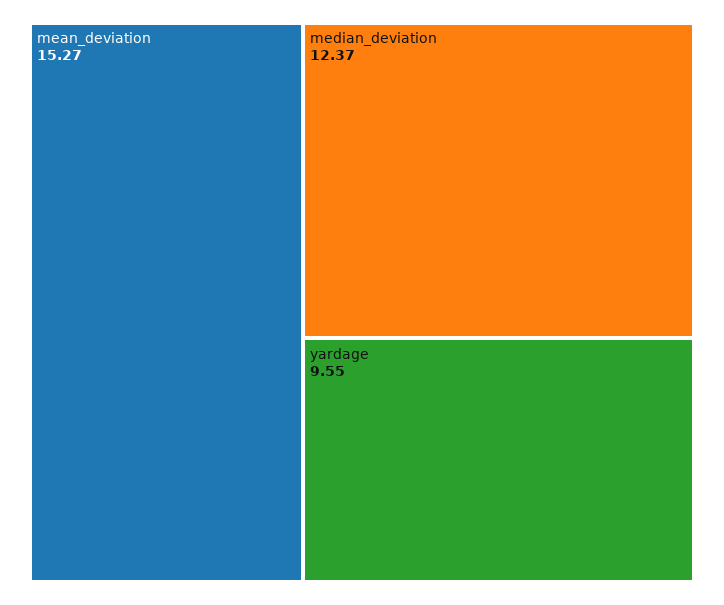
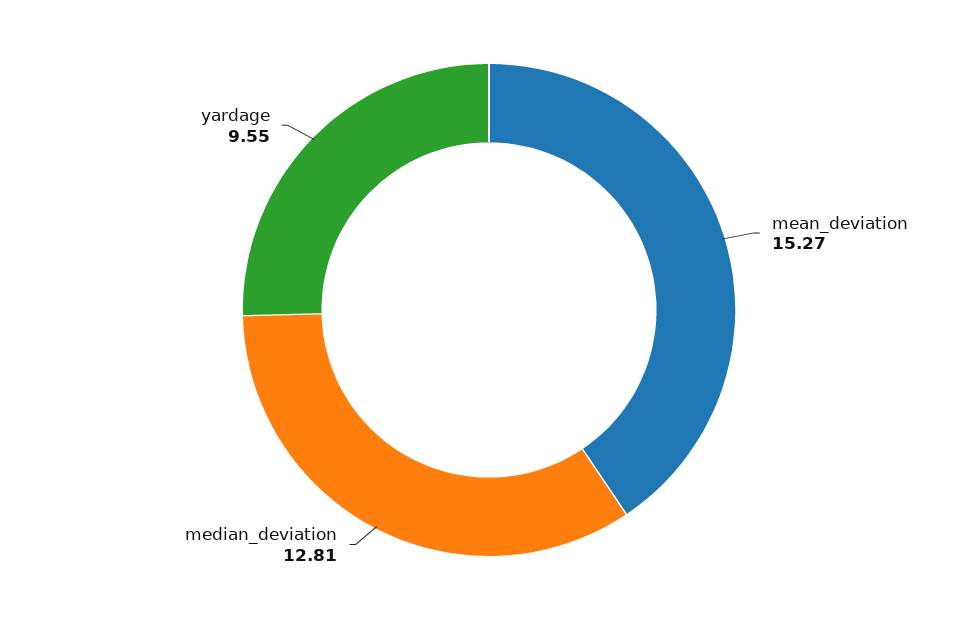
  {
    "mean_deviation": 15.27,
-   "median_deviation": 12.37,
+   "median_deviation": 12.81,
    "yardage": 9.55
  }

